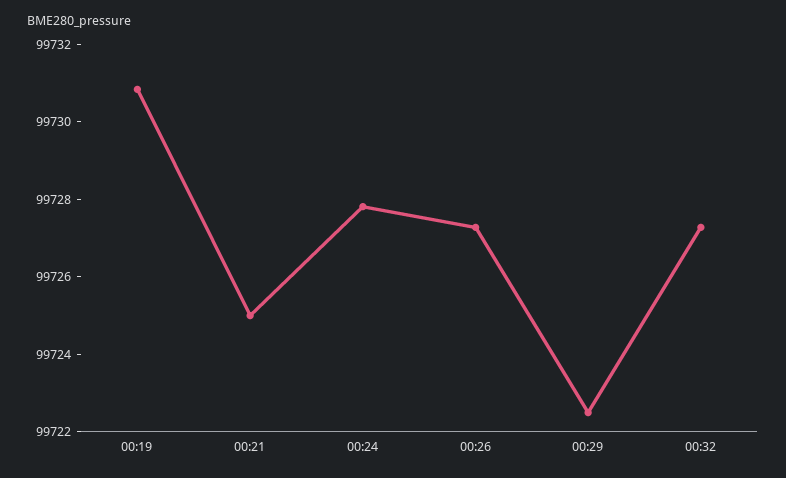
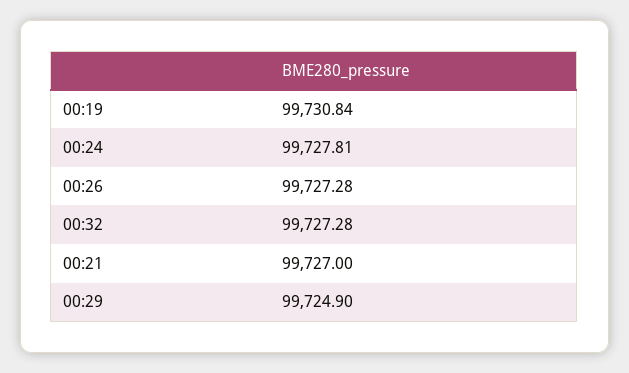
  {
    "00:19": 99730.84,
-   "00:21": 99725,
+   "00:21": 99727,
    "00:24": 99727.81,
    "00:26": 99727.28,
-   "00:29": 99722.5,
+   "00:29": 99724.9,
    "00:32": 99727.28
  }

